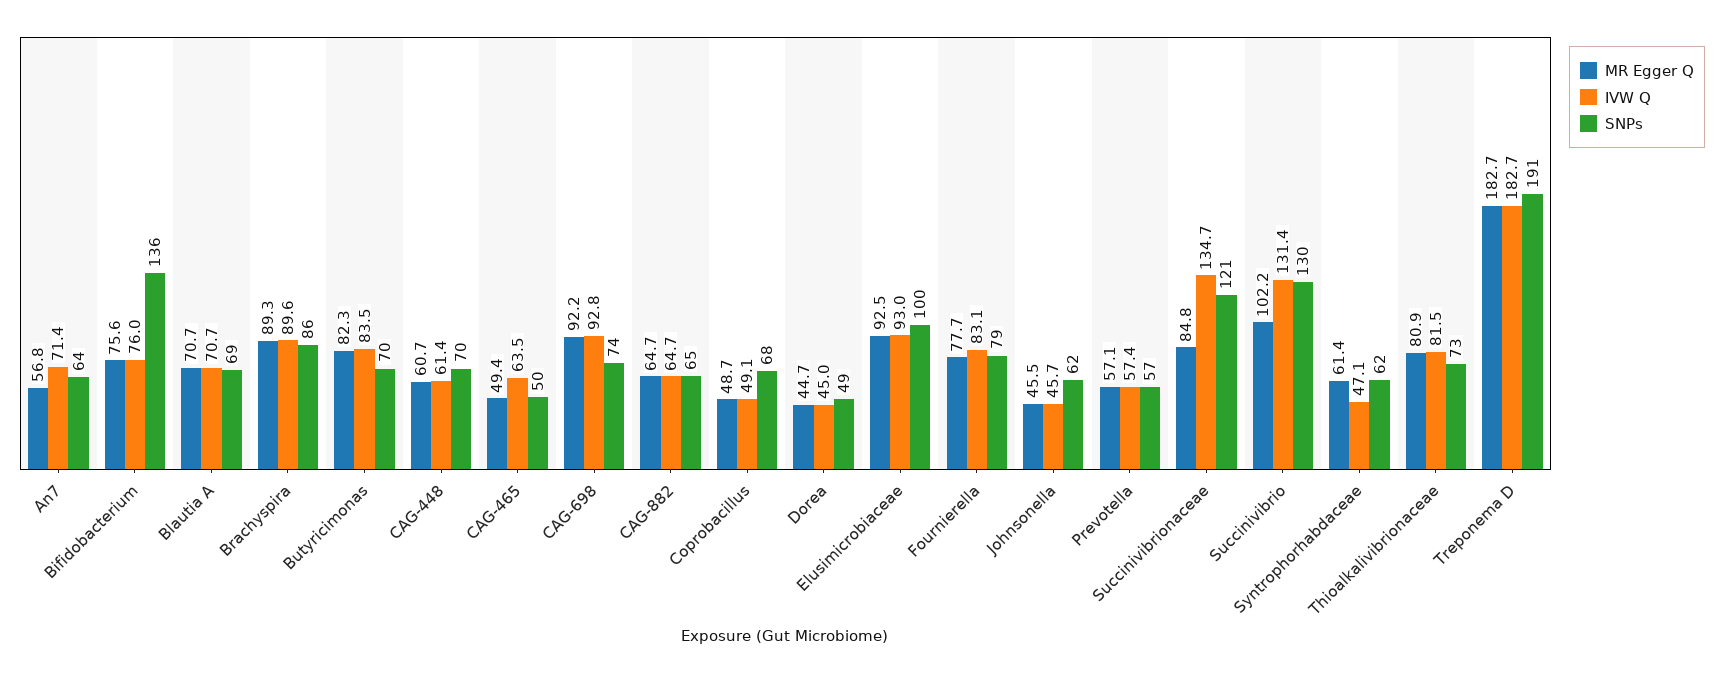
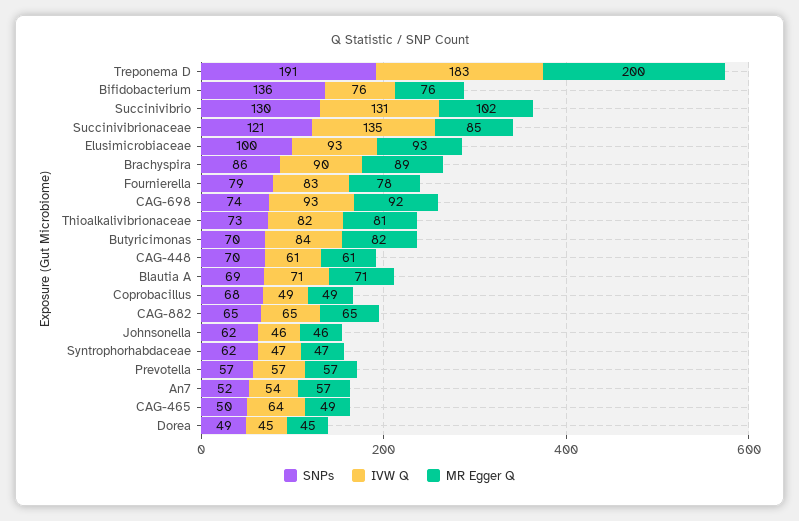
  {
    "MR Egger Q": {
      "An7": 56.8,
      "Bifidobacterium": 75.6,
      "Blautia A": 70.7,
      "Brachyspira": 89.3,
      "Butyricimonas": 82.3,
      "CAG-448": 60.7,
      "CAG-465": 49.4,
      "CAG-698": 92.2,
      "CAG-882": 64.7,
      "Coprobacillus": 48.7,
      "Dorea": 44.7,
      "Elusimicrobiaceae": 92.5,
      "Fournierella": 77.7,
      "Johnsonella": 45.5,
      "Prevotella": 57.1,
      "Succinivibrionaceae": 84.8,
      "Succinivibrio": 102.2,
-     "Syntrophorhabdaceae": 61.4,
+     "Syntrophorhabdaceae": 47,
      "Thioalkalivibrionaceae": 80.9,
-     "Treponema D": 182.7
+     "Treponema D": 200
    },
    "IVW Q": {
-     "An7": 71.4,
+     "An7": 54,
      "Bifidobacterium": 76,
      "Blautia A": 70.7,
      "Brachyspira": 89.6,
      "Butyricimonas": 83.5,
      "CAG-448": 61.4,
      "CAG-465": 63.5,
      "CAG-698": 92.8,
      "CAG-882": 64.7,
      "Coprobacillus": 49.1,
      "Dorea": 45,
      "Elusimicrobiaceae": 93,
      "Fournierella": 83.1,
      "Johnsonella": 45.7,
      "Prevotella": 57.4,
      "Succinivibrionaceae": 134.7,
      "Succinivibrio": 131.4,
      "Syntrophorhabdaceae": 47.1,
      "Thioalkalivibrionaceae": 81.5,
      "Treponema D": 182.7
    },
    "SNPs": {
-     "An7": 64,
+     "An7": 52,
      "Bifidobacterium": 136,
      "Blautia A": 69,
      "Brachyspira": 86,
      "Butyricimonas": 70,
      "CAG-448": 70,
      "CAG-465": 50,
      "CAG-698": 74,
      "CAG-882": 65,
      "Coprobacillus": 68,
      "Dorea": 49,
      "Elusimicrobiaceae": 100,
      "Fournierella": 79,
      "Johnsonella": 62,
      "Prevotella": 57,
      "Succinivibrionaceae": 121,
      "Succinivibrio": 130,
      "Syntrophorhabdaceae": 62,
      "Thioalkalivibrionaceae": 73,
      "Treponema D": 191
    }
  }

